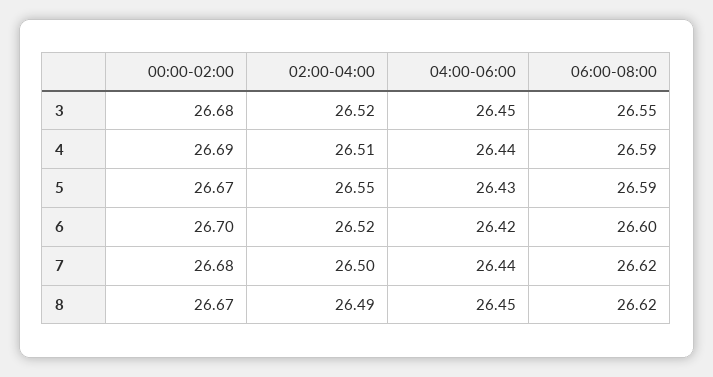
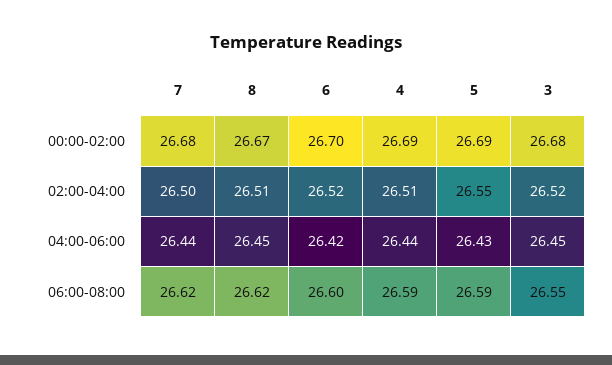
  {
    "00:00-02:00": {
      "3": 26.68,
      "4": 26.69,
-     "5": 26.67,
+     "5": 26.69,
      "6": 26.7,
      "7": 26.68,
      "8": 26.67
    },
    "02:00-04:00": {
      "3": 26.52,
      "4": 26.51,
      "5": 26.55,
      "6": 26.52,
      "7": 26.5,
-     "8": 26.49
+     "8": 26.51
    },
    "04:00-06:00": {
      "3": 26.45,
      "4": 26.44,
      "5": 26.43,
      "6": 26.42,
      "7": 26.44,
      "8": 26.45
    },
    "06:00-08:00": {
      "3": 26.55,
      "4": 26.59,
      "5": 26.59,
      "6": 26.6,
      "7": 26.62,
      "8": 26.62
    }
  }

